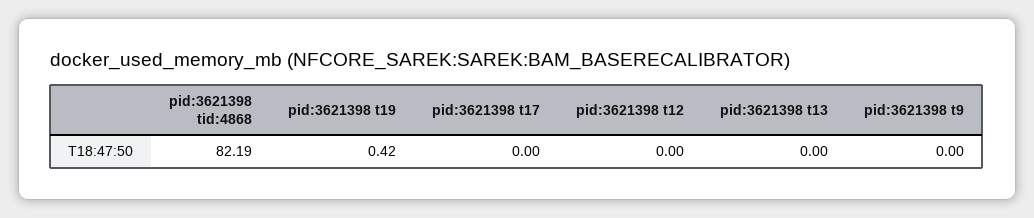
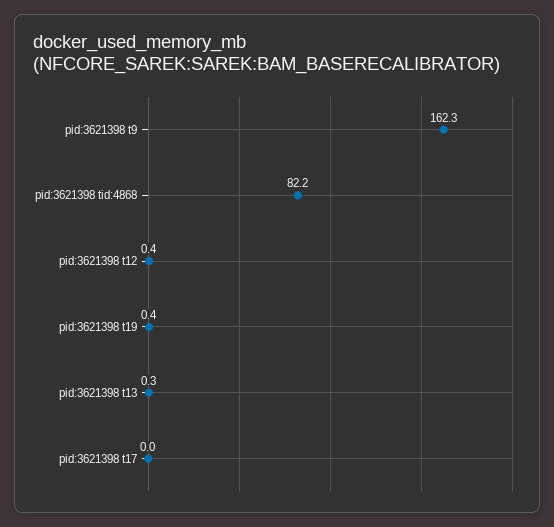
  {
    "pid:3621398 tid:4868": 82.19,
    "pid:3621398 t19": 0.42,
    "pid:3621398 t17": 0,
-   "pid:3621398 t12": 0,
+   "pid:3621398 t12": 0.4,
-   "pid:3621398 t13": 0,
+   "pid:3621398 t13": 0.3,
-   "pid:3621398 t9": 0
+   "pid:3621398 t9": 162.3
  }

